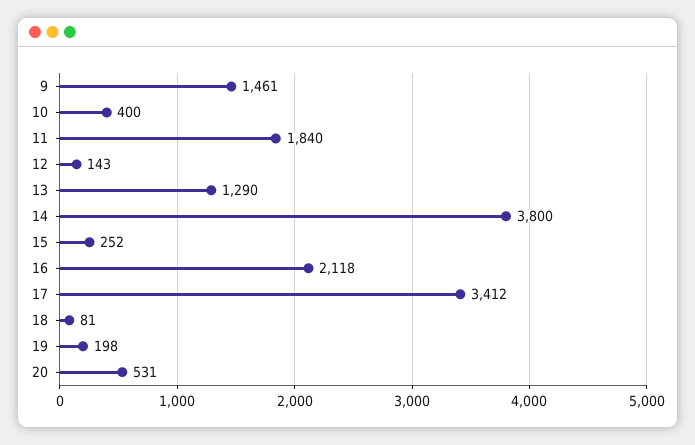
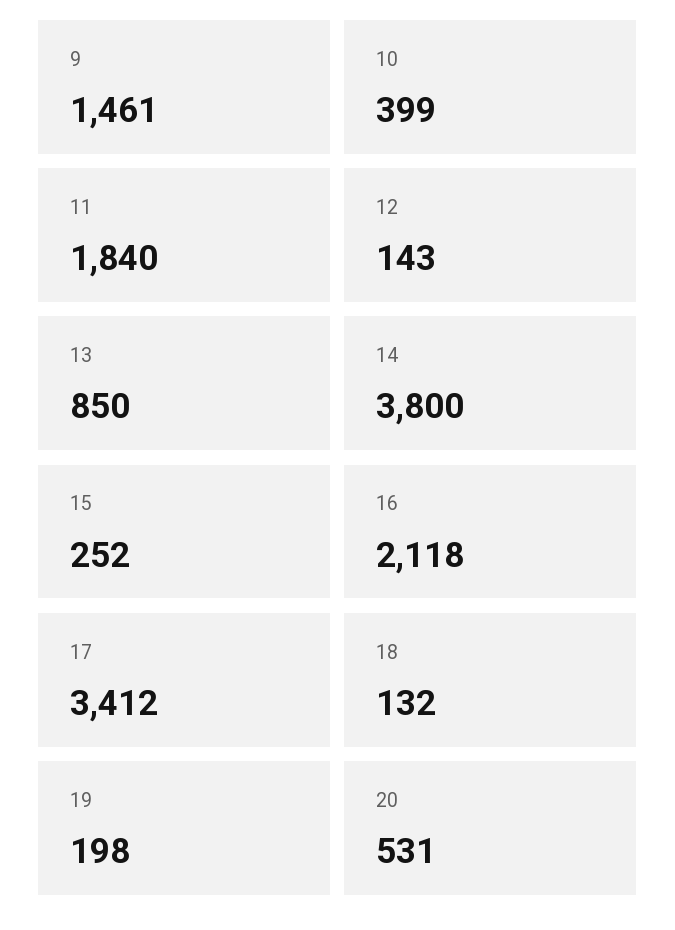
  {
    "9": 1461,
-   "10": 400,
+   "10": 399,
    "11": 1840,
    "12": 143,
-   "13": 1290,
+   "13": 850,
    "14": 3800,
    "15": 252,
    "16": 2118,
    "17": 3412,
-   "18": 81,
+   "18": 132,
    "19": 198,
    "20": 531
  }

